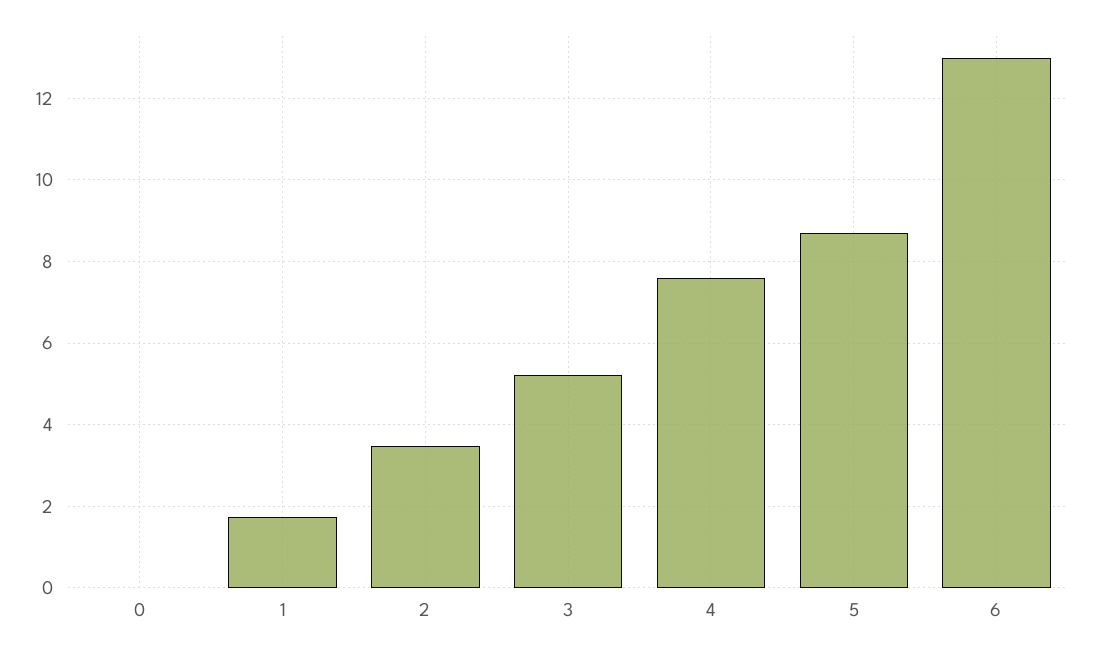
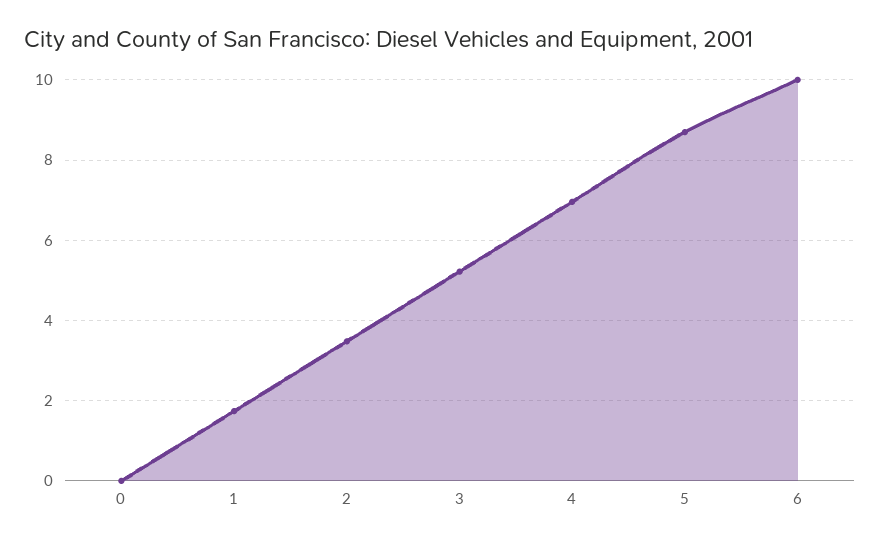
  {
    "0": 0,
    "1": 1.8,
    "2": 3.4,
    "3": 5.2,
-   "4": 7.6,
+   "4": 7,
    "5": 8.8,
-   "6": 13
+   "6": 10
  }

